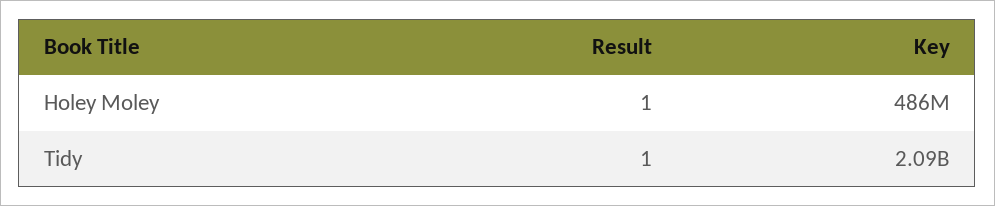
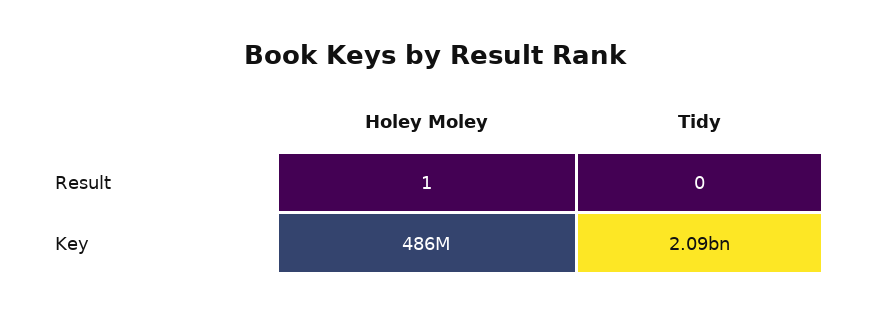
  {
    "Result": {
      "Holey Moley": 1,
-     "Tidy": 1
+     "Tidy": 0
    },
    "Key": {
      "Holey Moley": 486000000,
      "Tidy": 2090000000
    }
  }

